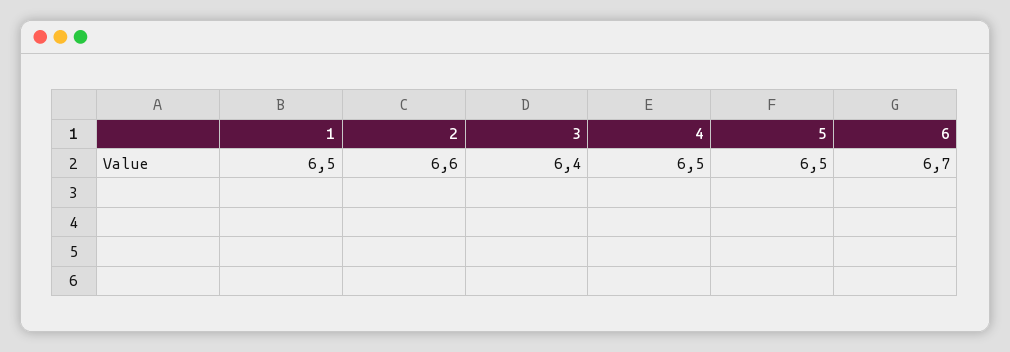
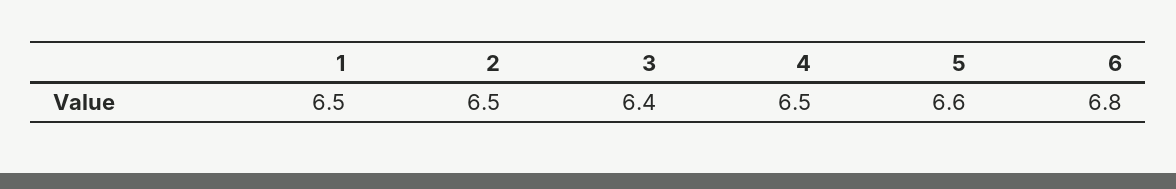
  {
    "1": 6.5,
-   "2": 6.6,
+   "2": 6.5,
    "3": 6.4,
    "4": 6.5,
-   "5": 6.5,
+   "5": 6.6,
-   "6": 6.7
+   "6": 6.8
  }

